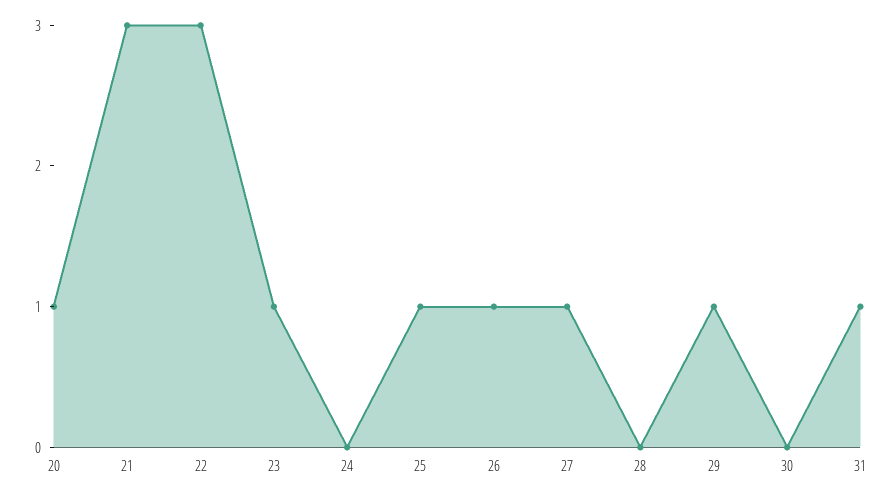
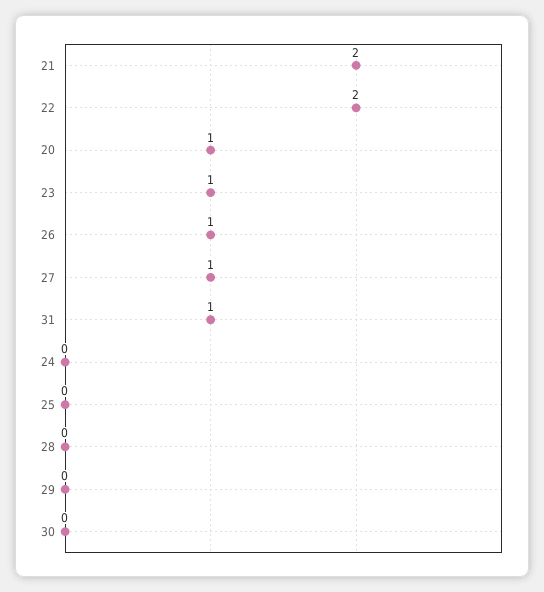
  {
    "20": 1,
-   "21": 3,
+   "21": 2,
-   "22": 3,
+   "22": 2,
    "23": 1,
    "24": 0,
-   "25": 1,
+   "25": 0,
    "26": 1,
    "27": 1,
    "28": 0,
-   "29": 1,
+   "29": 0,
    "30": 0,
    "31": 1
  }

